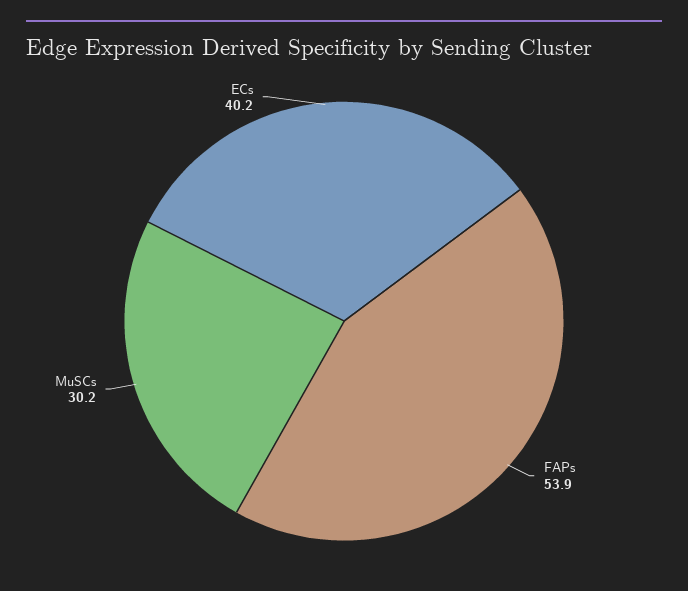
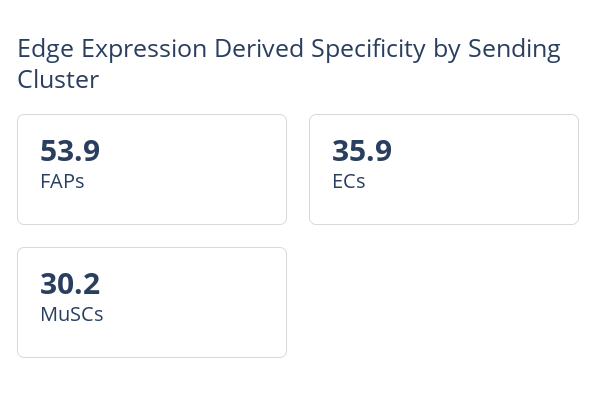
  {
    "FAPs": 53.9,
    "MuSCs": 30.2,
-   "ECs": 40.2
+   "ECs": 35.9
  }

